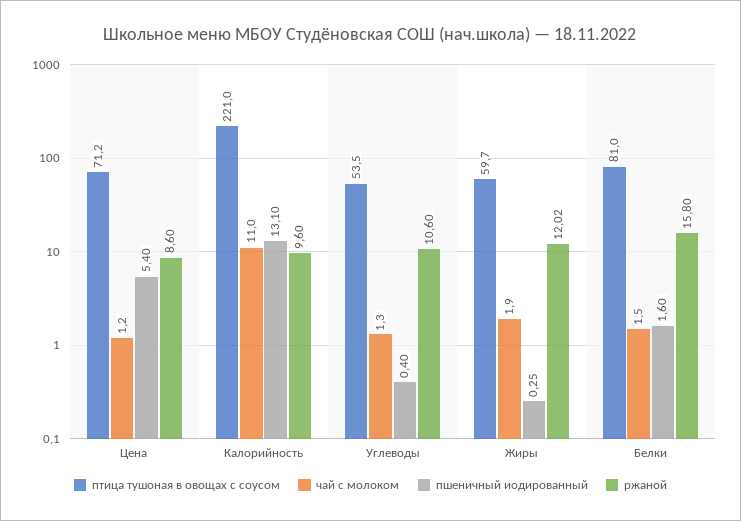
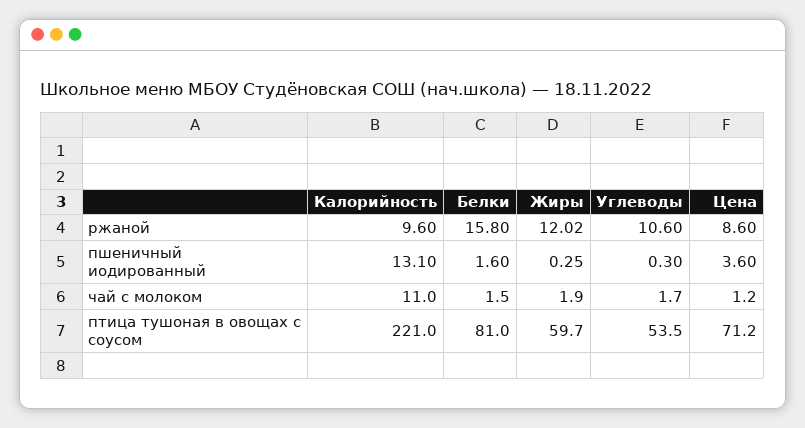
  {
    "птица тушоная в овощах с соусом": {
      "Цена": 71.2,
      "Калорийность": 221,
      "Углеводы": 53.5,
      "Жиры": 59.7,
      "Белки": 81
    },
    "чай с молоком": {
      "Цена": 1.2,
      "Калорийность": 11,
-     "Углеводы": 1.3,
+     "Углеводы": 1.7,
      "Жиры": 1.9,
      "Белки": 1.5
    },
    "пшеничный иодированный": {
-     "Цена": 5.4,
+     "Цена": 3.6,
      "Калорийность": 13.1,
-     "Углеводы": 0.4,
+     "Углеводы": 0.3,
      "Жиры": 0.25,
      "Белки": 1.6
    },
    "ржаной": {
      "Цена": 8.6,
      "Калорийность": 9.6,
      "Углеводы": 10.6,
      "Жиры": 12.02,
      "Белки": 15.8
    }
  }

